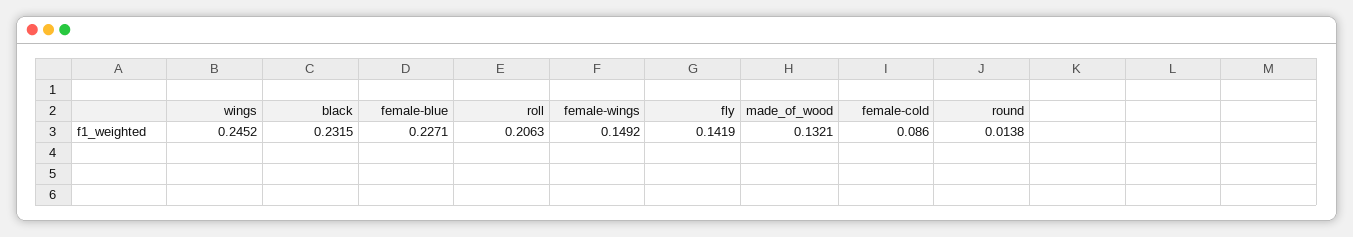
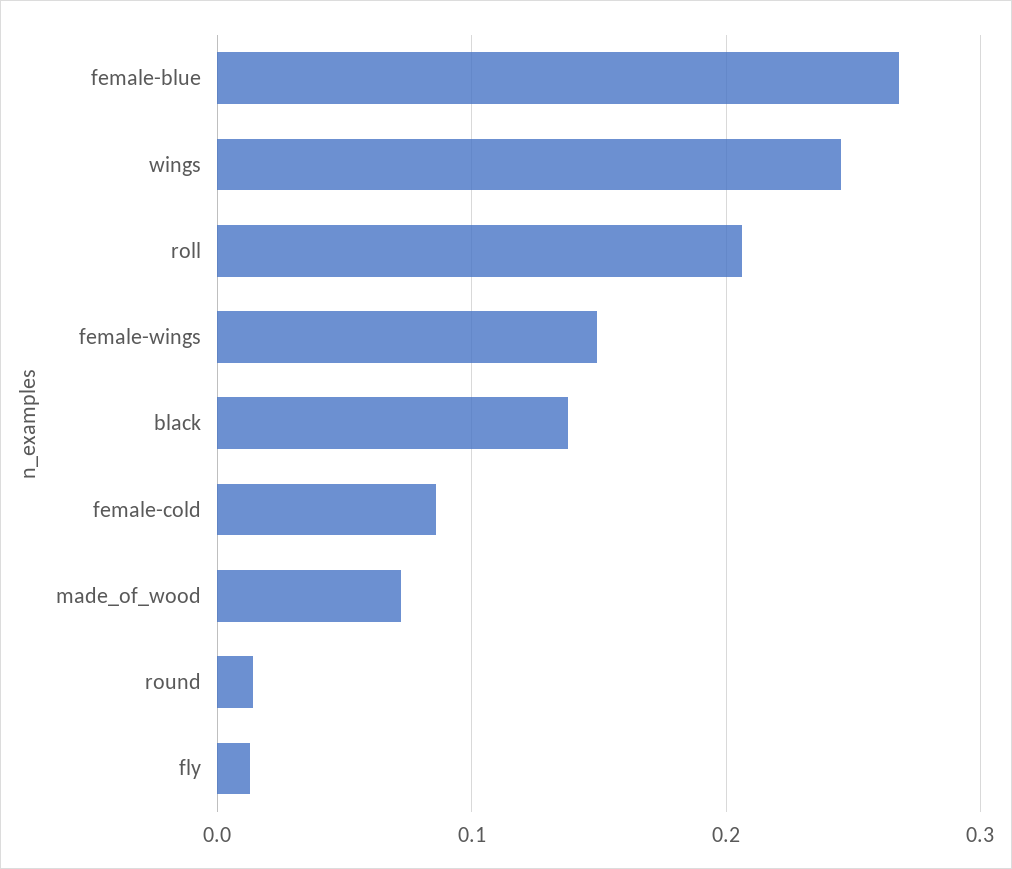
  {
    "wings": 0.2452,
-   "black": 0.2315,
+   "black": 0.14,
-   "female-blue": 0.2271,
+   "female-blue": 0.27,
    "roll": 0.2063,
    "female-wings": 0.1492,
-   "fly": 0.1419,
+   "fly": 0.01,
-   "made_of_wood": 0.1321,
+   "made_of_wood": 0.07,
    "female-cold": 0.086,
    "round": 0.0138
  }

